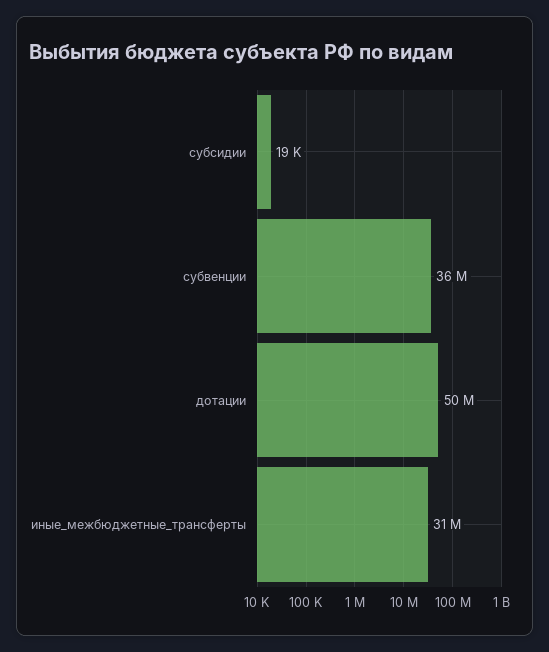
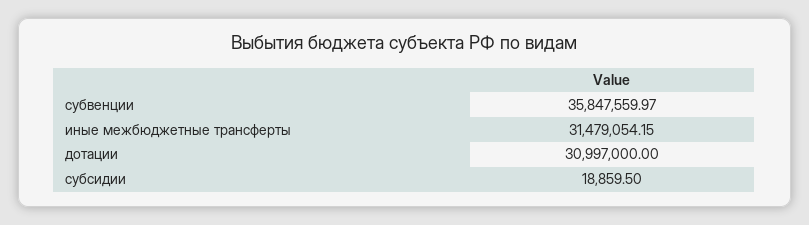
  {
    "субсидии": 18859.5,
    "субвенции": 35847559.97,
-   "дотации": 50000000,
+   "дотации": 30997000,
    "иные_межбюджетные_трансферты": 31479054.15
  }

